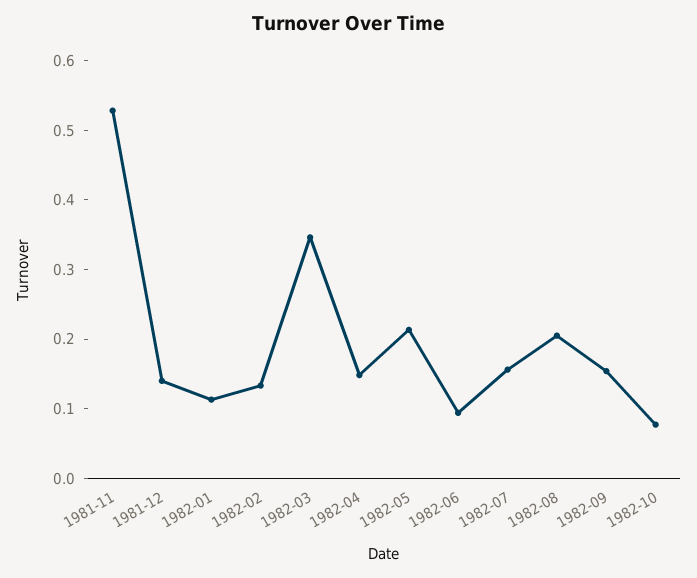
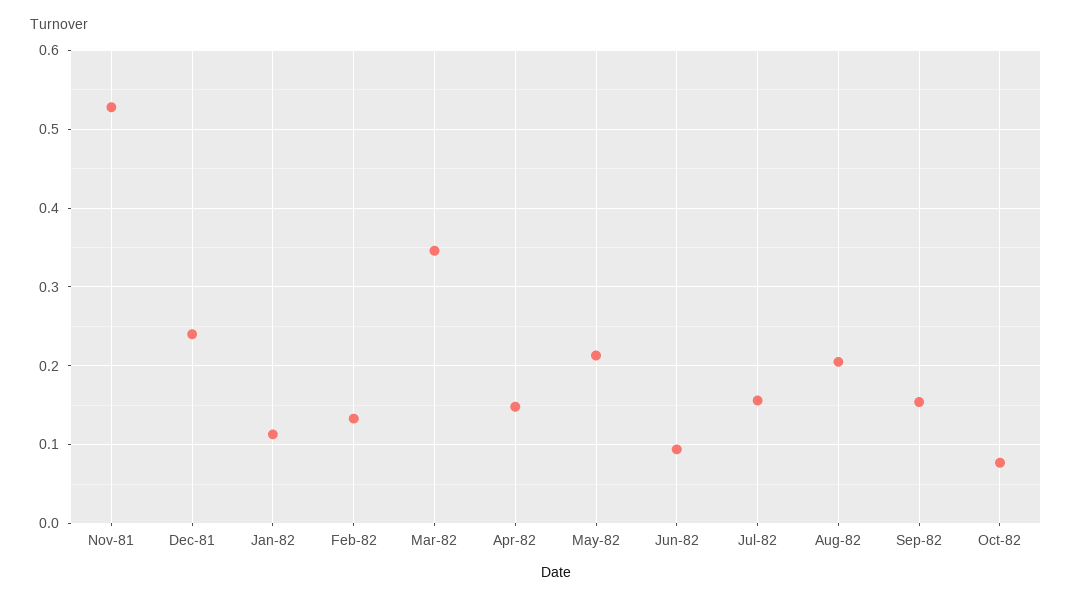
  {
    "1981-11": 0.53,
-   "1981-12": 0.14,
+   "1981-12": 0.24,
    "1982-01": 0.11,
    "1982-02": 0.13,
    "1982-03": 0.35,
    "1982-04": 0.15,
    "1982-05": 0.21,
    "1982-06": 0.09,
    "1982-07": 0.16,
    "1982-08": 0.21,
    "1982-09": 0.15,
    "1982-10": 0.08
  }

